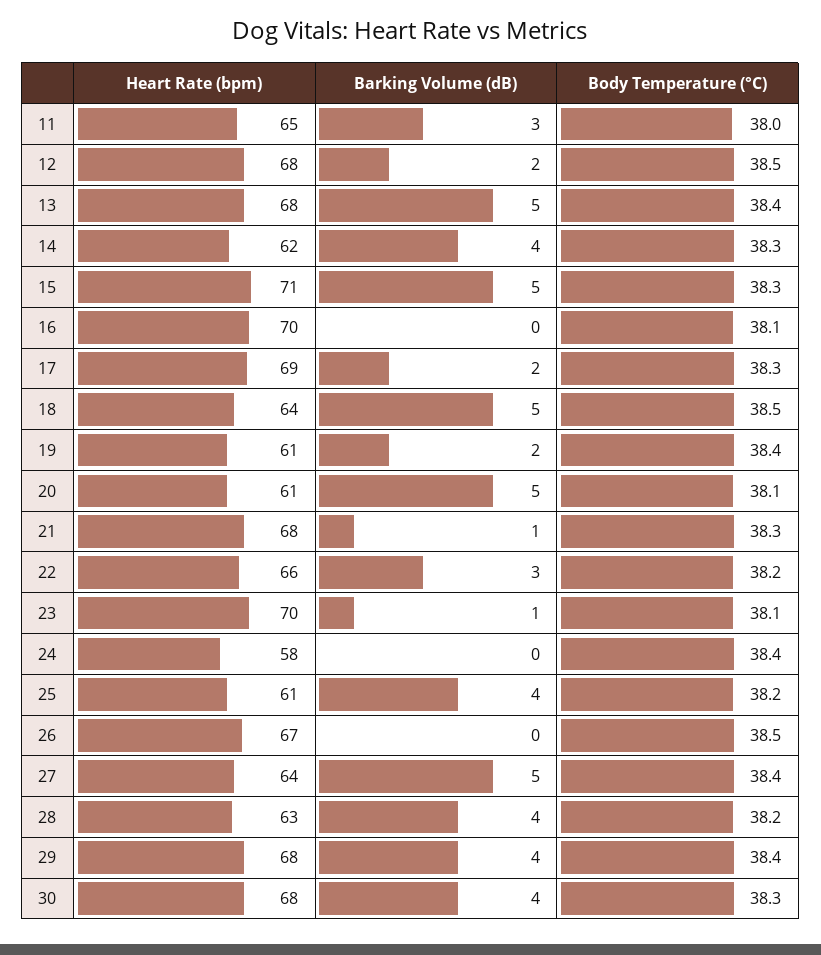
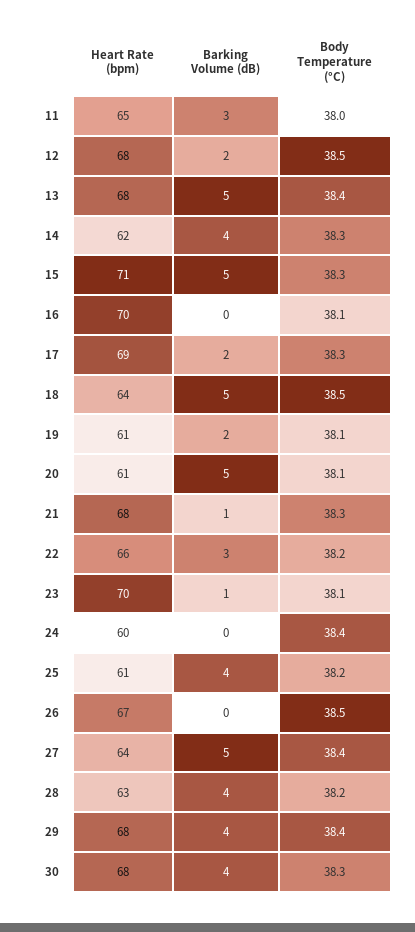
  {
    "Heart Rate (bpm)": {
      "11": 65,
      "12": 68,
      "13": 68,
      "14": 62,
      "15": 71,
      "16": 70,
      "17": 69,
      "18": 64,
      "19": 61,
      "20": 61,
      "21": 68,
      "22": 66,
      "23": 70,
-     "24": 58,
+     "24": 60,
      "25": 61,
      "26": 67,
      "27": 64,
      "28": 63,
      "29": 68,
      "30": 68
    },
    "Barking Volume (dB)": {
      "11": 3,
      "12": 2,
      "13": 5,
      "14": 4,
      "15": 5,
      "16": 0,
      "17": 2,
      "18": 5,
      "19": 2,
      "20": 5,
      "21": 1,
      "22": 3,
      "23": 1,
      "24": 0,
      "25": 4,
      "26": 0,
      "27": 5,
      "28": 4,
      "29": 4,
      "30": 4
    },
    "Body Temperature (°C)": {
      "11": 38,
      "12": 38.5,
      "13": 38.4,
      "14": 38.3,
      "15": 38.3,
      "16": 38.1,
      "17": 38.3,
      "18": 38.5,
-     "19": 38.4,
+     "19": 38.1,
      "20": 38.1,
      "21": 38.3,
      "22": 38.2,
      "23": 38.1,
      "24": 38.4,
      "25": 38.2,
      "26": 38.5,
      "27": 38.4,
      "28": 38.2,
      "29": 38.4,
      "30": 38.3
    }
  }

